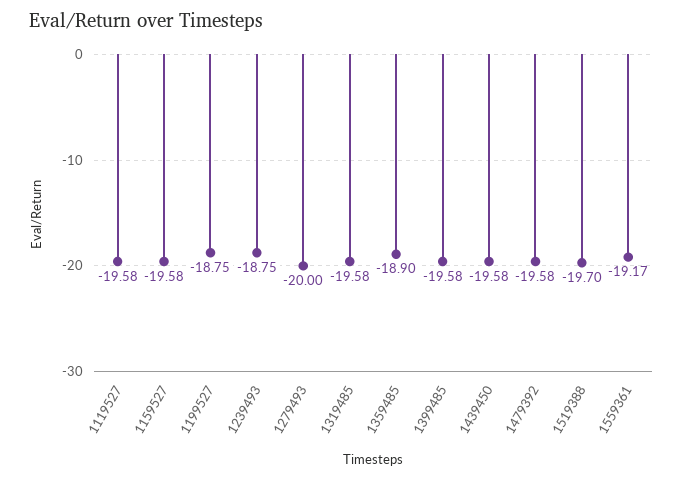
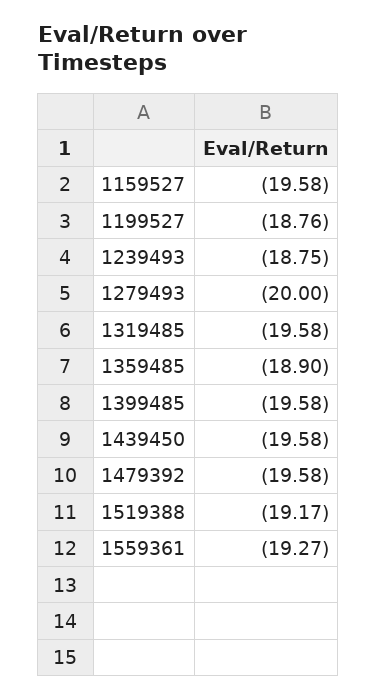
  {
-   "1119527": -19.58,
    "1159527": -19.58,
-   "1199527": -18.75,
+   "1199527": -18.76,
    "1239493": -18.75,
    "1279493": -20,
    "1319485": -19.58,
    "1359485": -18.9,
    "1399485": -19.58,
    "1439450": -19.58,
    "1479392": -19.58,
-   "1519388": -19.7,
+   "1519388": -19.17,
-   "1559361": -19.17
+   "1559361": -19.27
  }

